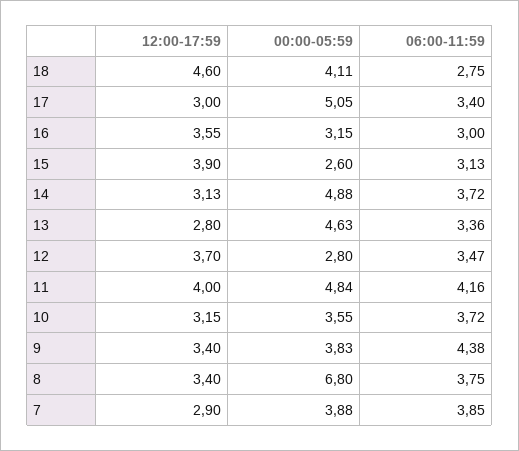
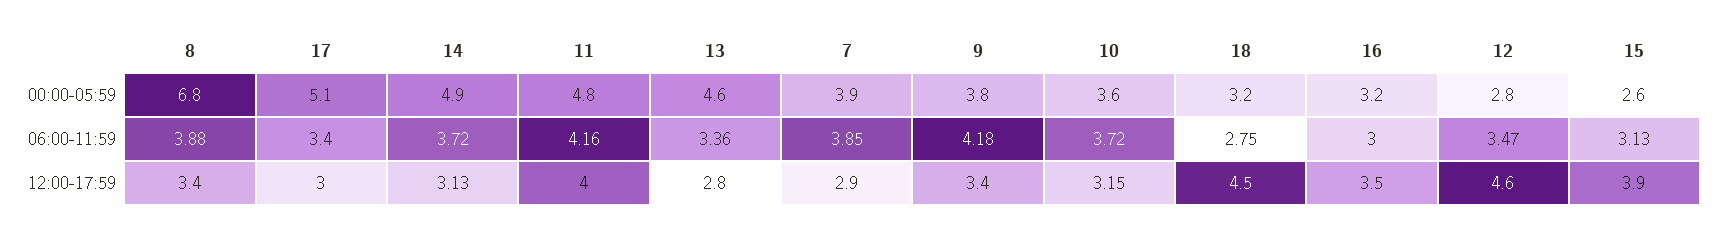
  {
    "12:00-17:59": {
-     "18": 4.6,
+     "18": 4.5,
      "17": 3,
-     "16": 3.55,
+     "16": 3.5,
      "15": 3.9,
      "14": 3.13,
      "13": 2.8,
-     "12": 3.7,
+     "12": 4.6,
      "11": 4,
      "10": 3.15,
      "9": 3.4,
      "8": 3.4,
      "7": 2.9
    },
    "00:00-05:59": {
-     "18": 4.11,
+     "18": 3.2,
      "17": 5.05,
      "16": 3.15,
      "15": 2.6,
      "14": 4.88,
      "13": 4.63,
      "12": 2.8,
      "11": 4.84,
      "10": 3.55,
      "9": 3.83,
      "8": 6.8,
      "7": 3.88
    },
    "06:00-11:59": {
      "18": 2.75,
      "17": 3.4,
      "16": 3,
      "15": 3.13,
      "14": 3.72,
      "13": 3.36,
      "12": 3.47,
      "11": 4.16,
      "10": 3.72,
-     "9": 4.38,
+     "9": 4.18,
-     "8": 3.75,
+     "8": 3.88,
      "7": 3.85
    }
  }

